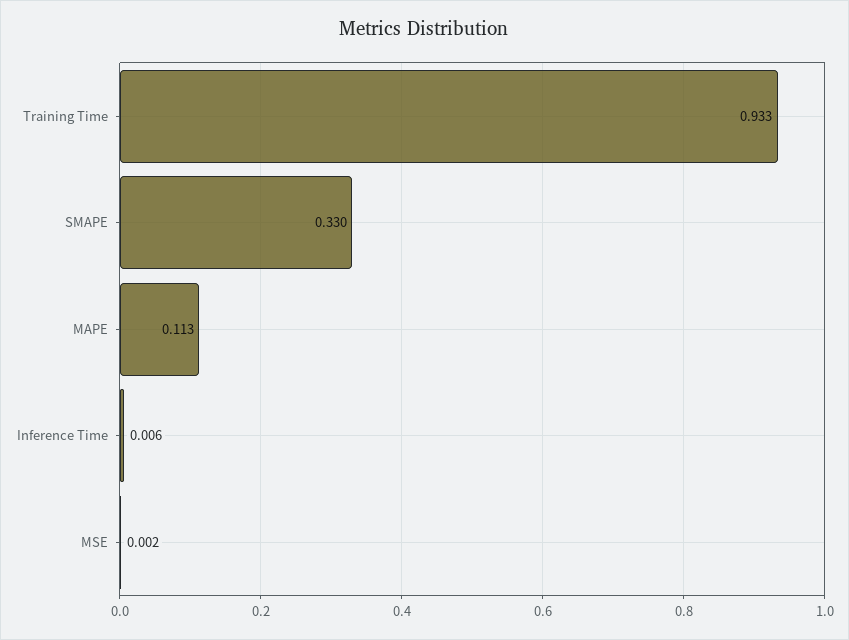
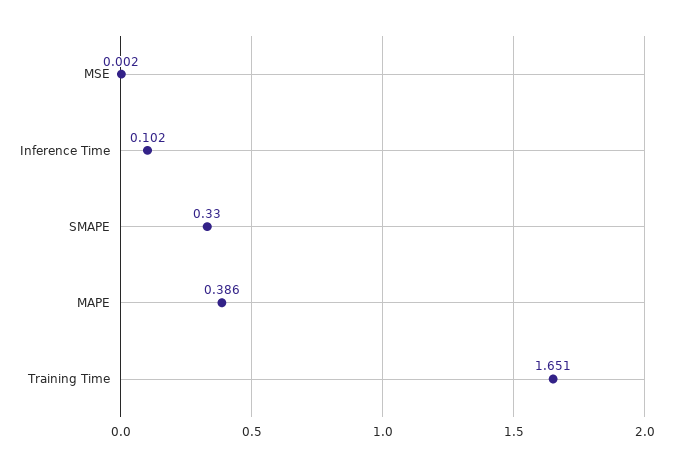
  {
-   "Training Time": 0.933,
+   "Training Time": 1.651,
    "SMAPE": 0.33,
-   "MAPE": 0.113,
+   "MAPE": 0.386,
-   "Inference Time": 0.006,
+   "Inference Time": 0.102,
    "MSE": 0.002
  }

